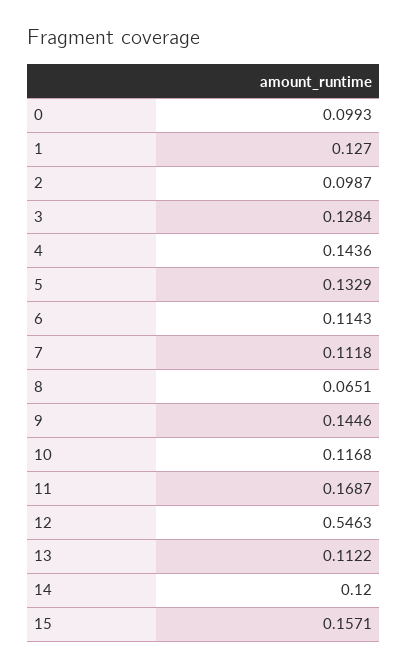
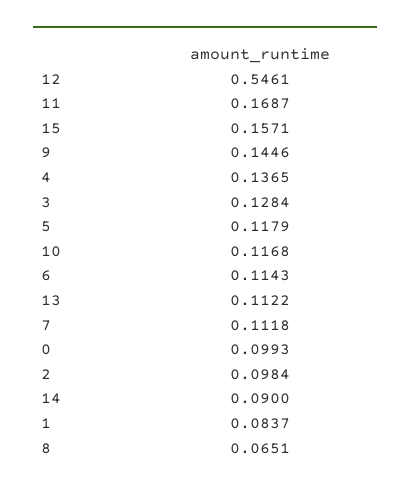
  {
    "0": 0.0993,
-   "1": 0.127,
+   "1": 0.0837,
-   "2": 0.0987,
+   "2": 0.0984,
    "3": 0.1284,
-   "4": 0.1436,
+   "4": 0.1365,
-   "5": 0.1329,
+   "5": 0.1179,
    "6": 0.1143,
    "7": 0.1118,
    "8": 0.0651,
    "9": 0.1446,
    "10": 0.1168,
    "11": 0.1687,
-   "12": 0.5463,
+   "12": 0.5461,
    "13": 0.1122,
-   "14": 0.12,
+   "14": 0.09,
    "15": 0.1571
  }

